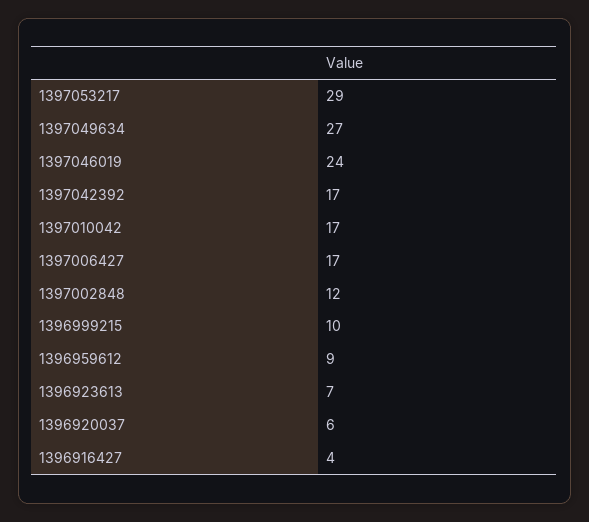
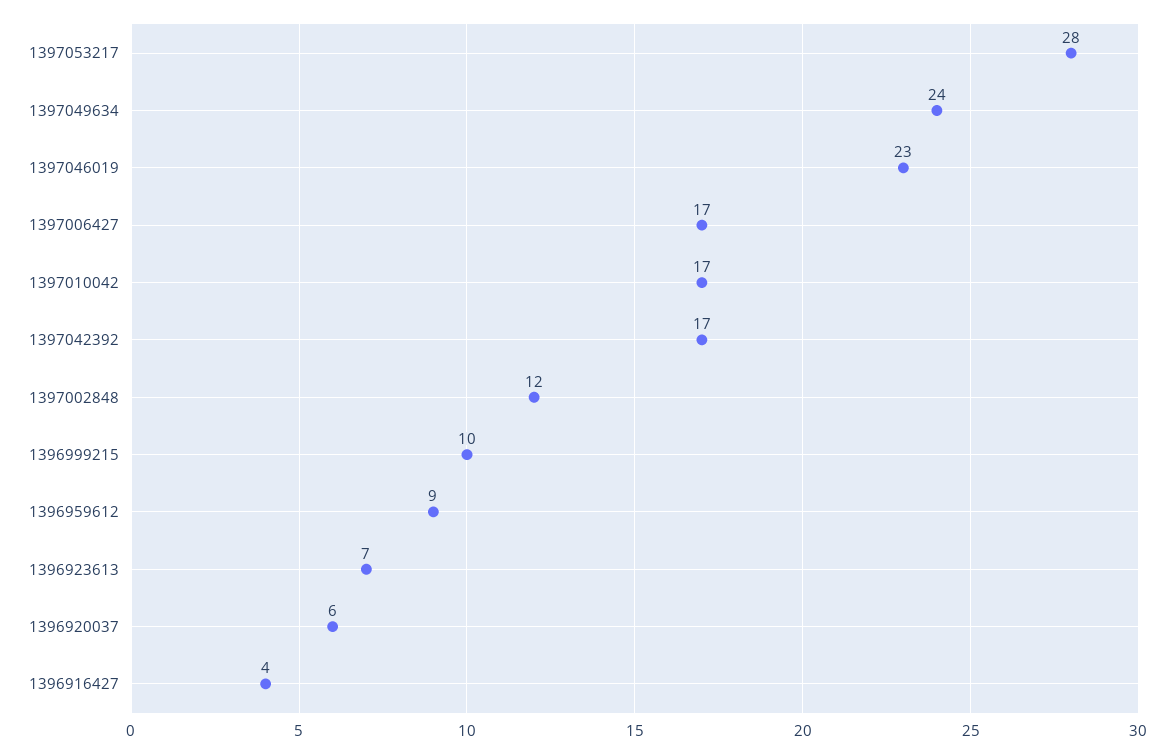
  {
-   "1397053217": 29,
+   "1397053217": 28,
-   "1397049634": 27,
+   "1397049634": 24,
-   "1397046019": 24,
+   "1397046019": 23,
    "1397042392": 17,
    "1397010042": 17,
    "1397006427": 17,
    "1397002848": 12,
    "1396999215": 10,
    "1396959612": 9,
    "1396923613": 7,
    "1396920037": 6,
    "1396916427": 4
  }

